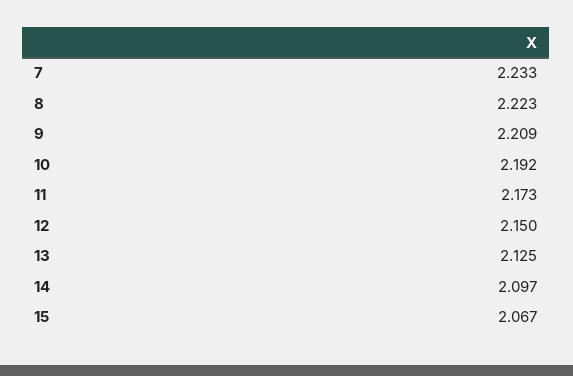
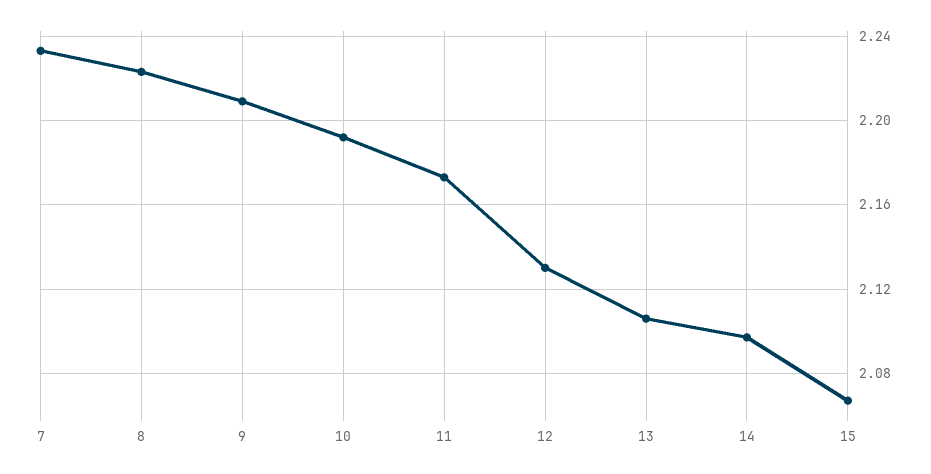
  {
    "7": 2.233,
    "8": 2.223,
    "9": 2.209,
    "10": 2.192,
    "11": 2.173,
-   "12": 2.15,
+   "12": 2.13,
-   "13": 2.125,
+   "13": 2.105,
    "14": 2.097,
    "15": 2.067
  }

